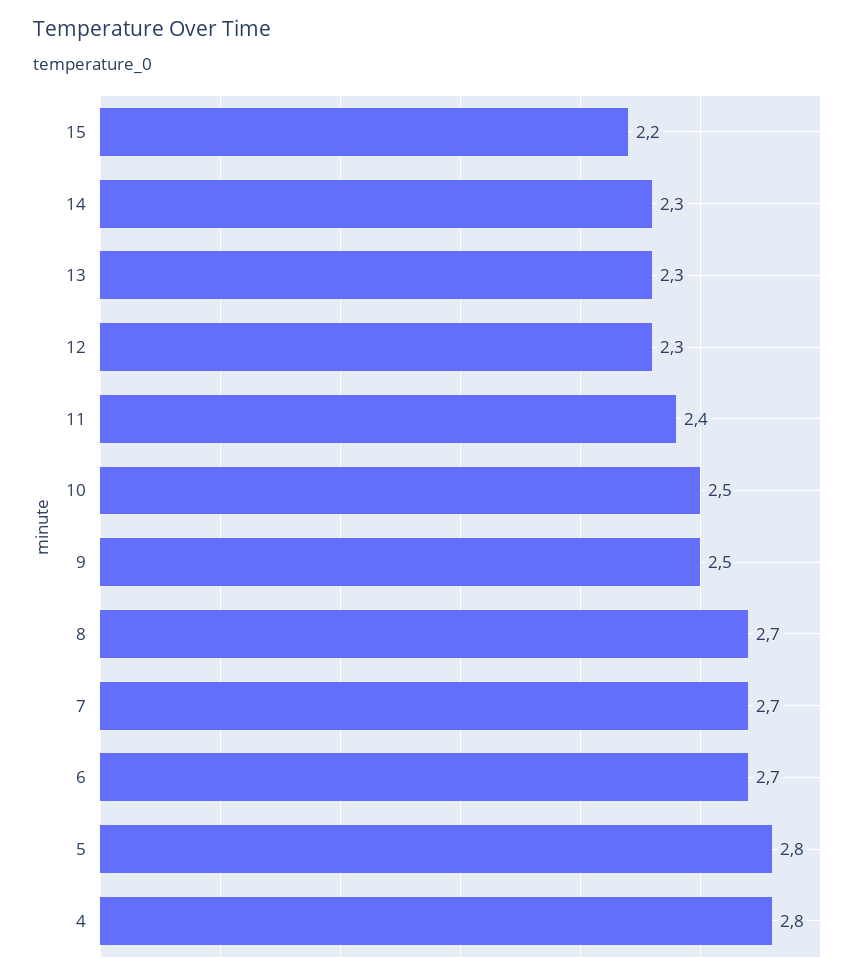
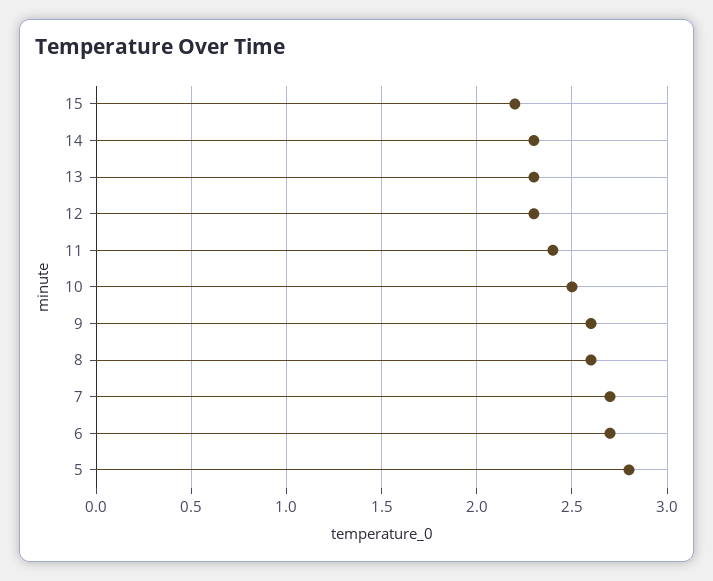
  {
    "15": 2.2,
    "14": 2.3,
    "13": 2.3,
    "12": 2.3,
    "11": 2.4,
    "10": 2.5,
-   "9": 2.5,
+   "9": 2.6,
-   "8": 2.7,
+   "8": 2.6,
    "7": 2.7,
    "6": 2.7,
-   "5": 2.8,
+   "5": 2.8
-   "4": 2.8
  }

